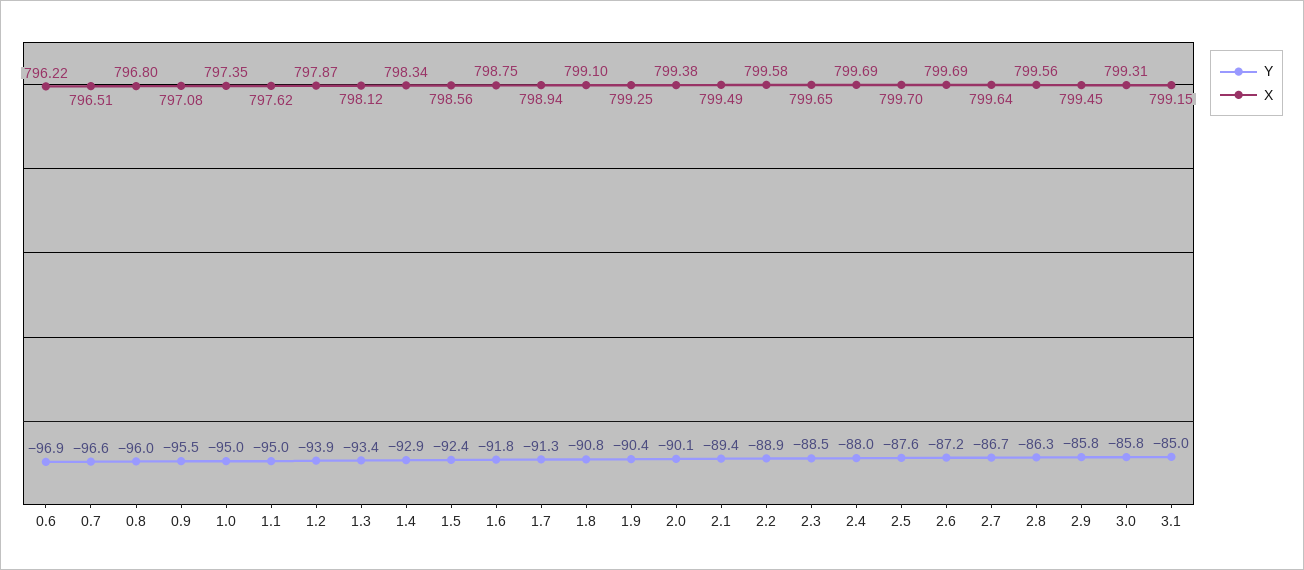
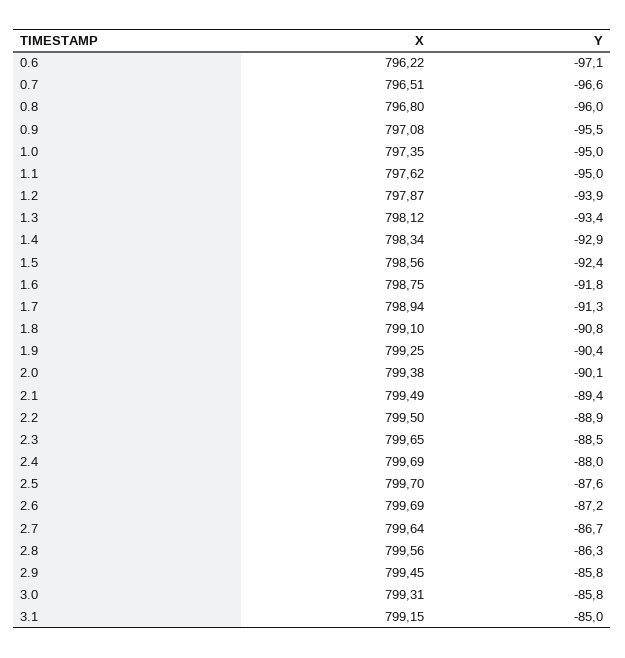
  {
    "Y": {
-     "0.6": -96.9,
+     "0.6": -97.1,
      "0.7": -96.6,
      "0.8": -96,
      "0.9": -95.5,
      "1.0": -95,
      "1.1": -95,
      "1.2": -93.9,
      "1.3": -93.4,
      "1.4": -92.9,
      "1.5": -92.4,
      "1.6": -91.8,
      "1.7": -91.3,
      "1.8": -90.8,
      "1.9": -90.4,
      "2.0": -90.1,
      "2.1": -89.4,
      "2.2": -88.9,
      "2.3": -88.5,
      "2.4": -88,
      "2.5": -87.6,
      "2.6": -87.2,
      "2.7": -86.7,
      "2.8": -86.3,
      "2.9": -85.8,
      "3.0": -85.8,
      "3.1": -85
    },
    "X": {
      "0.6": 796.22,
      "0.7": 796.51,
      "0.8": 796.8,
      "0.9": 797.08,
      "1.0": 797.35,
      "1.1": 797.62,
      "1.2": 797.87,
      "1.3": 798.12,
      "1.4": 798.34,
      "1.5": 798.56,
      "1.6": 798.75,
      "1.7": 798.94,
      "1.8": 799.1,
      "1.9": 799.25,
      "2.0": 799.38,
      "2.1": 799.49,
-     "2.2": 799.58,
+     "2.2": 799.5,
      "2.3": 799.65,
      "2.4": 799.69,
      "2.5": 799.7,
      "2.6": 799.69,
      "2.7": 799.64,
      "2.8": 799.56,
      "2.9": 799.45,
      "3.0": 799.31,
      "3.1": 799.15
    }
  }

